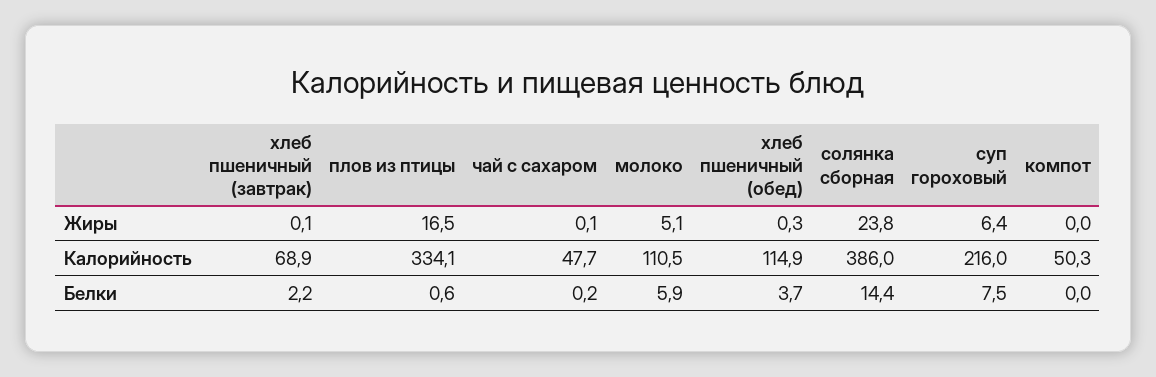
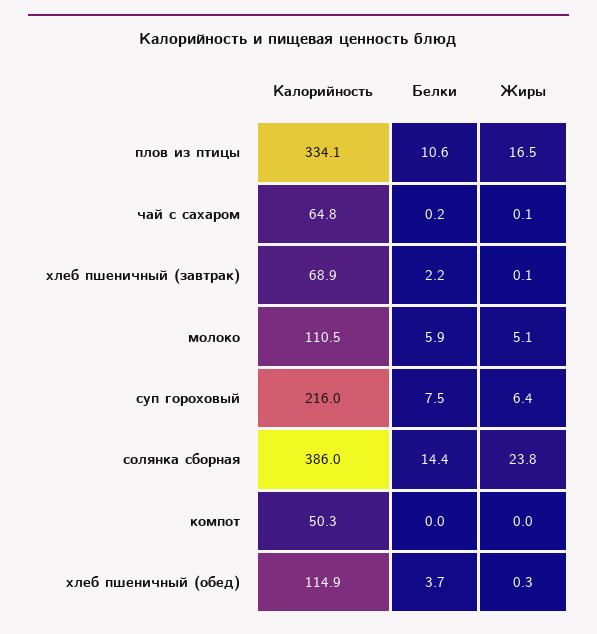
  {
    "хлеб пшеничный (завтрак)": {
      "Жиры": 0.1,
      "Калорийность": 68.9,
      "Белки": 2.2
    },
    "плов из птицы": {
      "Жиры": 16.5,
      "Калорийность": 334.1,
-     "Белки": 0.6
+     "Белки": 10.6
    },
    "чай с сахаром": {
      "Жиры": 0.1,
-     "Калорийность": 47.7,
+     "Калорийность": 64.8,
      "Белки": 0.2
    },
    "молоко": {
      "Жиры": 5.1,
      "Калорийность": 110.5,
      "Белки": 5.9
    },
    "хлеб пшеничный (обед)": {
      "Жиры": 0.3,
      "Калорийность": 114.9,
      "Белки": 3.7
    },
    "солянка сборная": {
      "Жиры": 23.8,
      "Калорийность": 386,
      "Белки": 14.4
    },
    "суп гороховый": {
      "Жиры": 6.4,
      "Калорийность": 216,
      "Белки": 7.5
    },
    "компот": {
      "Жиры": 0,
      "Калорийность": 50.3,
      "Белки": 0
    }
  }

